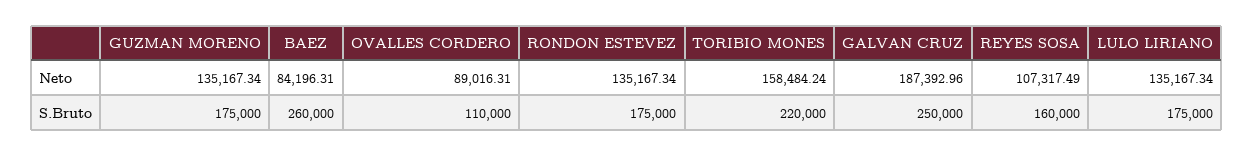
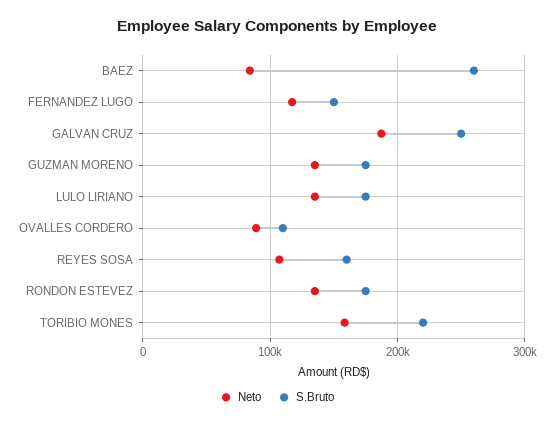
  {
    "Neto": {
      "GUZMAN MORENO": 135167.34,
      "BAEZ": 84196.31,
      "OVALLES CORDERO": 89016.31,
      "RONDON ESTEVEZ": 135167.34,
      "TORIBIO MONES": 158484.24,
      "GALVAN CRUZ": 187392.96,
      "REYES SOSA": 107317.49,
-     "LULO LIRIANO": 135167.34
+     "LULO LIRIANO": 135167.34,
+     "FERNANDEZ LUGO": 120000
    },
    "S.Bruto": {
      "GUZMAN MORENO": 175000,
      "BAEZ": 260000,
      "OVALLES CORDERO": 110000,
      "RONDON ESTEVEZ": 175000,
      "TORIBIO MONES": 220000,
      "GALVAN CRUZ": 250000,
      "REYES SOSA": 160000,
-     "LULO LIRIANO": 175000
+     "LULO LIRIANO": 175000,
+     "FERNANDEZ LUGO": 150000
    }
  }

